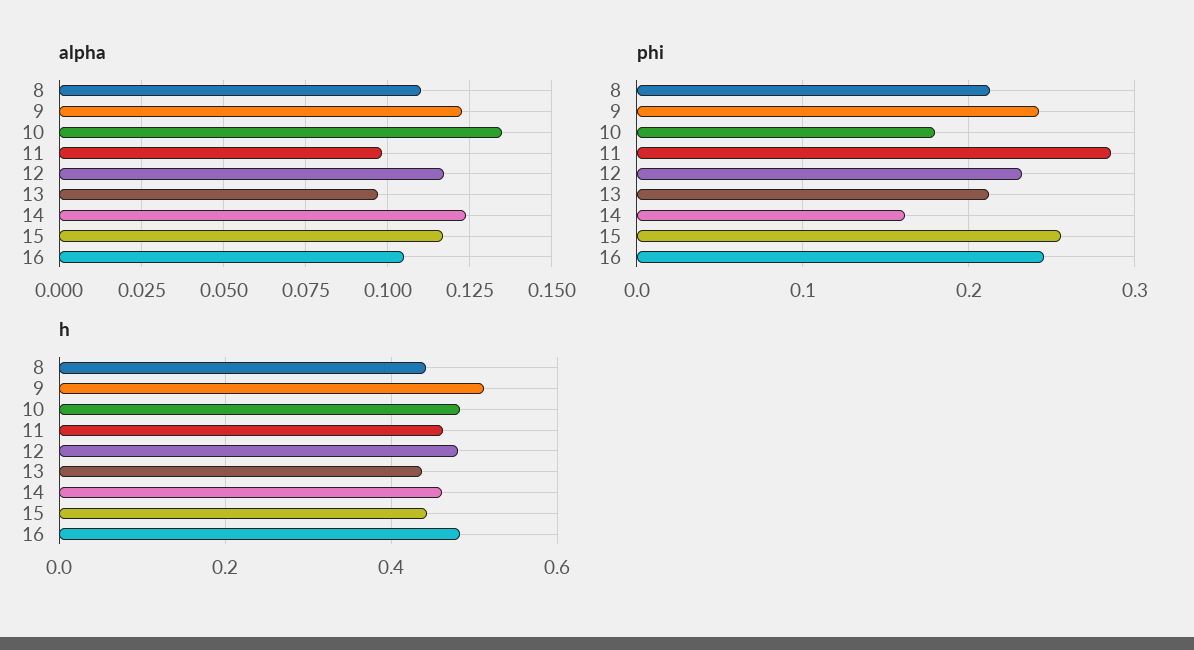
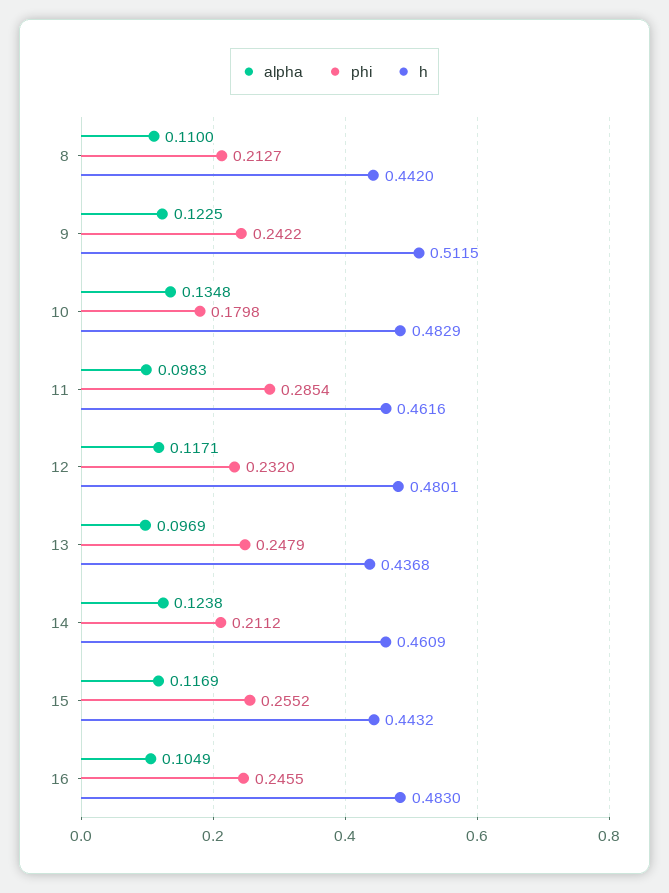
  {
    "alpha": {
      "8": 0.11,
      "9": 0.1225,
      "10": 0.1348,
      "11": 0.0983,
      "12": 0.1171,
      "13": 0.0969,
      "14": 0.1238,
      "15": 0.1169,
      "16": 0.1049
    },
    "phi": {
      "8": 0.2127,
      "9": 0.2422,
      "10": 0.1798,
      "11": 0.2854,
      "12": 0.232,
-     "13": 0.21,
+     "13": 0.2479,
-     "14": 0.16,
+     "14": 0.2112,
      "15": 0.2552,
      "16": 0.2455
    },
    "h": {
      "8": 0.442,
      "9": 0.5115,
      "10": 0.4829,
      "11": 0.4616,
      "12": 0.4801,
      "13": 0.4368,
      "14": 0.4609,
      "15": 0.4432,
      "16": 0.483
    }
  }

